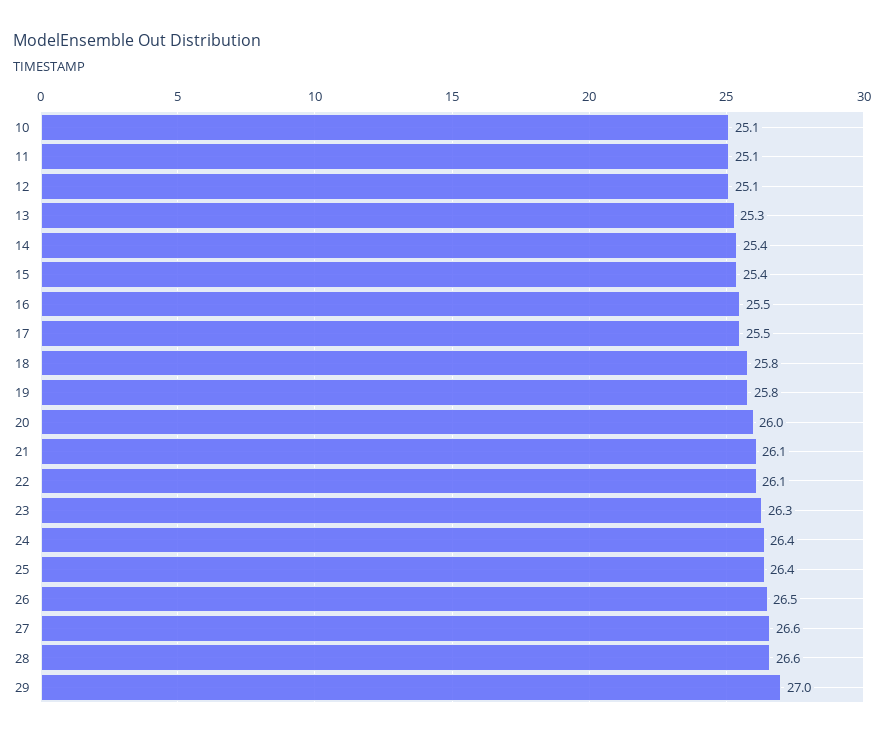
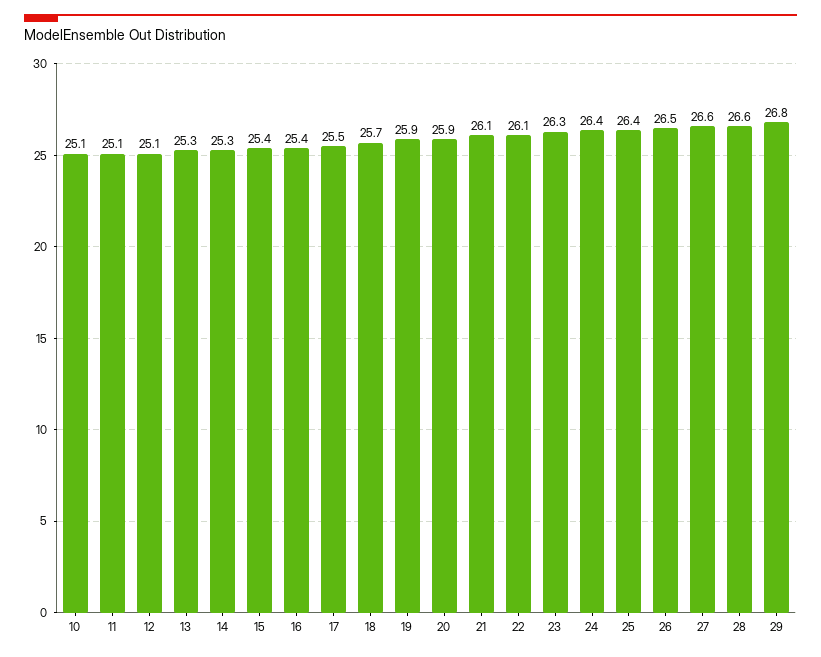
  {
    "10": 25.1,
    "11": 25.1,
    "12": 25.1,
    "13": 25.3,
-   "14": 25.4,
+   "14": 25.3,
    "15": 25.4,
-   "16": 25.5,
+   "16": 25.4,
    "17": 25.5,
-   "18": 25.8,
+   "18": 25.7,
-   "19": 25.8,
+   "19": 25.9,
-   "20": 26,
+   "20": 25.9,
    "21": 26.1,
    "22": 26.1,
    "23": 26.3,
    "24": 26.4,
    "25": 26.4,
    "26": 26.5,
    "27": 26.6,
    "28": 26.6,
-   "29": 27
+   "29": 26.8
  }

